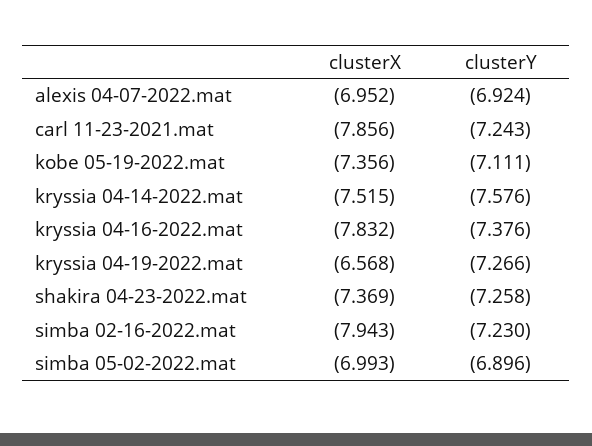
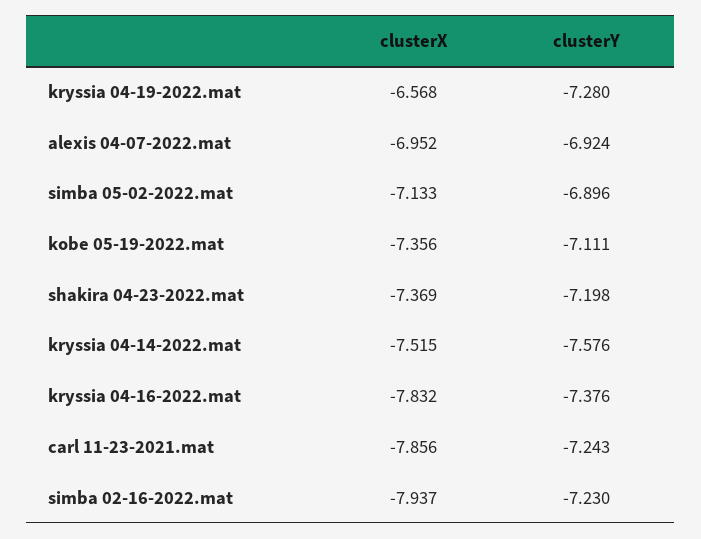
  {
    "clusterX": {
      "alexis 04-07-2022.mat": -6.952,
      "carl 11-23-2021.mat": -7.856,
      "kobe 05-19-2022.mat": -7.356,
      "kryssia 04-14-2022.mat": -7.515,
      "kryssia 04-16-2022.mat": -7.832,
      "kryssia 04-19-2022.mat": -6.568,
      "shakira 04-23-2022.mat": -7.369,
-     "simba 02-16-2022.mat": -7.943,
+     "simba 02-16-2022.mat": -7.937,
-     "simba 05-02-2022.mat": -6.993
+     "simba 05-02-2022.mat": -7.133
    },
    "clusterY": {
      "alexis 04-07-2022.mat": -6.924,
      "carl 11-23-2021.mat": -7.243,
      "kobe 05-19-2022.mat": -7.111,
      "kryssia 04-14-2022.mat": -7.576,
      "kryssia 04-16-2022.mat": -7.376,
-     "kryssia 04-19-2022.mat": -7.266,
+     "kryssia 04-19-2022.mat": -7.28,
-     "shakira 04-23-2022.mat": -7.258,
+     "shakira 04-23-2022.mat": -7.198,
      "simba 02-16-2022.mat": -7.23,
      "simba 05-02-2022.mat": -6.896
    }
  }

